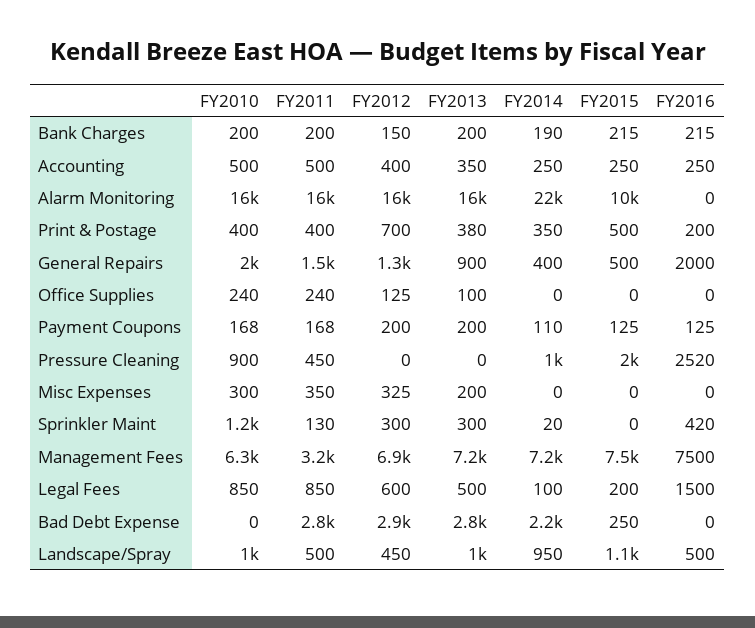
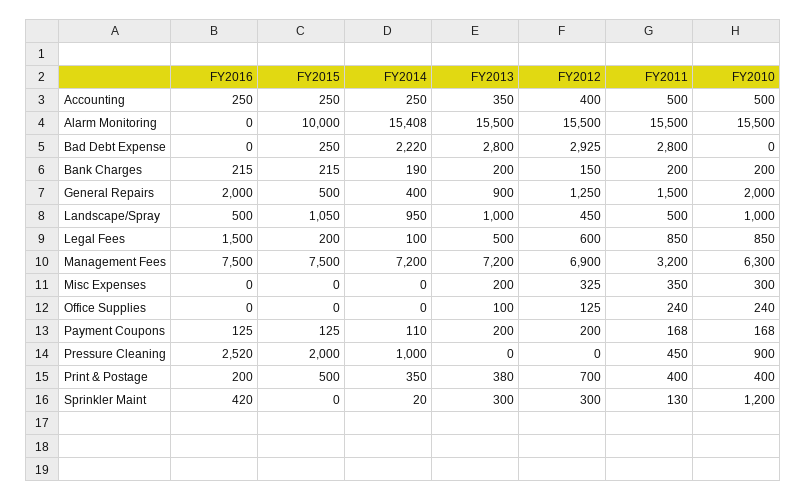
  {
    "FY2010": {
      "Bank Charges": 200,
      "Accounting": 500,
      "Alarm Monitoring": 15500,
      "Print & Postage": 400,
      "General Repairs": 2000,
      "Office Supplies": 240,
      "Payment Coupons": 168,
      "Pressure Cleaning": 900,
      "Misc Expenses": 300,
      "Sprinkler Maint": 1200,
      "Management Fees": 6300,
      "Legal Fees": 850,
      "Bad Debt Expense": 0,
      "Landscape/Spray": 1000
    },
    "FY2011": {
      "Bank Charges": 200,
      "Accounting": 500,
      "Alarm Monitoring": 15500,
      "Print & Postage": 400,
      "General Repairs": 1500,
      "Office Supplies": 240,
      "Payment Coupons": 168,
      "Pressure Cleaning": 450,
      "Misc Expenses": 350,
      "Sprinkler Maint": 130,
      "Management Fees": 3200,
      "Legal Fees": 850,
      "Bad Debt Expense": 2800,
      "Landscape/Spray": 500
    },
    "FY2012": {
      "Bank Charges": 150,
      "Accounting": 400,
      "Alarm Monitoring": 15500,
      "Print & Postage": 700,
      "General Repairs": 1250,
      "Office Supplies": 125,
      "Payment Coupons": 200,
      "Pressure Cleaning": 0,
      "Misc Expenses": 325,
      "Sprinkler Maint": 300,
      "Management Fees": 6900,
      "Legal Fees": 600,
      "Bad Debt Expense": 2925,
      "Landscape/Spray": 450
    },
    "FY2013": {
      "Bank Charges": 200,
      "Accounting": 350,
      "Alarm Monitoring": 15500,
      "Print & Postage": 380,
      "General Repairs": 900,
      "Office Supplies": 100,
      "Payment Coupons": 200,
      "Pressure Cleaning": 0,
      "Misc Expenses": 200,
      "Sprinkler Maint": 300,
      "Management Fees": 7200,
      "Legal Fees": 500,
      "Bad Debt Expense": 2800,
      "Landscape/Spray": 1000
    },
    "FY2014": {
      "Bank Charges": 190,
      "Accounting": 250,
-     "Alarm Monitoring": 22000,
+     "Alarm Monitoring": 15408,
      "Print & Postage": 350,
      "General Repairs": 400,
      "Office Supplies": 0,
      "Payment Coupons": 110,
      "Pressure Cleaning": 1000,
      "Misc Expenses": 0,
      "Sprinkler Maint": 20,
      "Management Fees": 7200,
      "Legal Fees": 100,
      "Bad Debt Expense": 2220,
      "Landscape/Spray": 950
    },
    "FY2015": {
      "Bank Charges": 215,
      "Accounting": 250,
      "Alarm Monitoring": 10000,
      "Print & Postage": 500,
      "General Repairs": 500,
      "Office Supplies": 0,
      "Payment Coupons": 125,
      "Pressure Cleaning": 2000,
      "Misc Expenses": 0,
      "Sprinkler Maint": 0,
      "Management Fees": 7500,
      "Legal Fees": 200,
      "Bad Debt Expense": 250,
      "Landscape/Spray": 1050
    },
    "FY2016": {
      "Bank Charges": 215,
      "Accounting": 250,
      "Alarm Monitoring": 0,
      "Print & Postage": 200,
      "General Repairs": 2000,
      "Office Supplies": 0,
      "Payment Coupons": 125,
      "Pressure Cleaning": 2520,
      "Misc Expenses": 0,
      "Sprinkler Maint": 420,
      "Management Fees": 7500,
      "Legal Fees": 1500,
      "Bad Debt Expense": 0,
      "Landscape/Spray": 500
    }
  }

